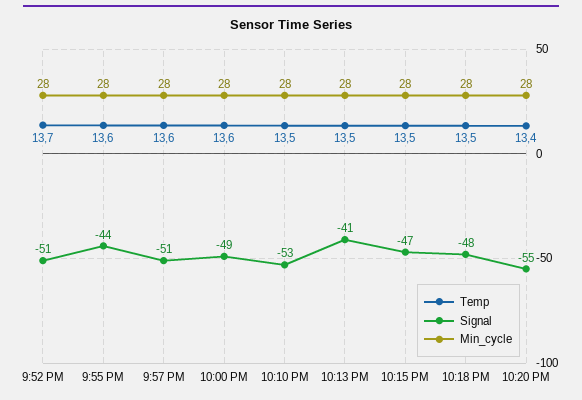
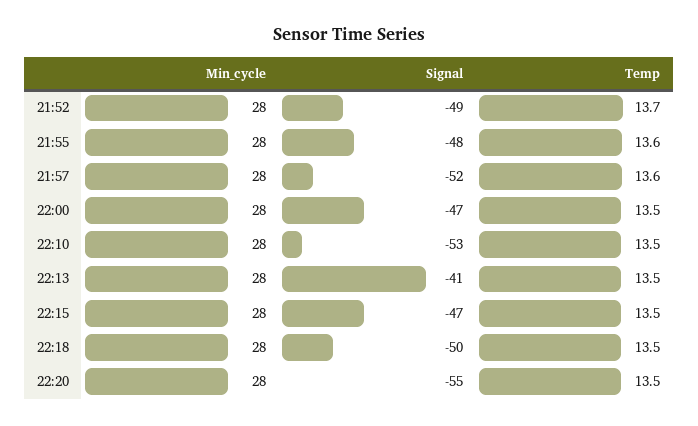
  {
    "Temp": {
      "9:52 PM": 13.7,
      "9:55 PM": 13.6,
      "9:57 PM": 13.6,
-     "10:00 PM": 13.6,
+     "10:00 PM": 13.5,
      "10:10 PM": 13.5,
      "10:13 PM": 13.5,
      "10:15 PM": 13.5,
      "10:18 PM": 13.5,
-     "10:20 PM": 13.4
+     "10:20 PM": 13.5
    },
    "Signal": {
-     "9:52 PM": -51,
+     "9:52 PM": -49,
-     "9:55 PM": -44,
+     "9:55 PM": -48,
-     "9:57 PM": -51,
+     "9:57 PM": -52,
-     "10:00 PM": -49,
+     "10:00 PM": -47,
      "10:10 PM": -53,
      "10:13 PM": -41,
      "10:15 PM": -47,
-     "10:18 PM": -48,
+     "10:18 PM": -50,
      "10:20 PM": -55
    },
    "Min_cycle": {
      "9:52 PM": 28,
      "9:55 PM": 28,
      "9:57 PM": 28,
      "10:00 PM": 28,
      "10:10 PM": 28,
      "10:13 PM": 28,
      "10:15 PM": 28,
      "10:18 PM": 28,
      "10:20 PM": 28
    }
  }

